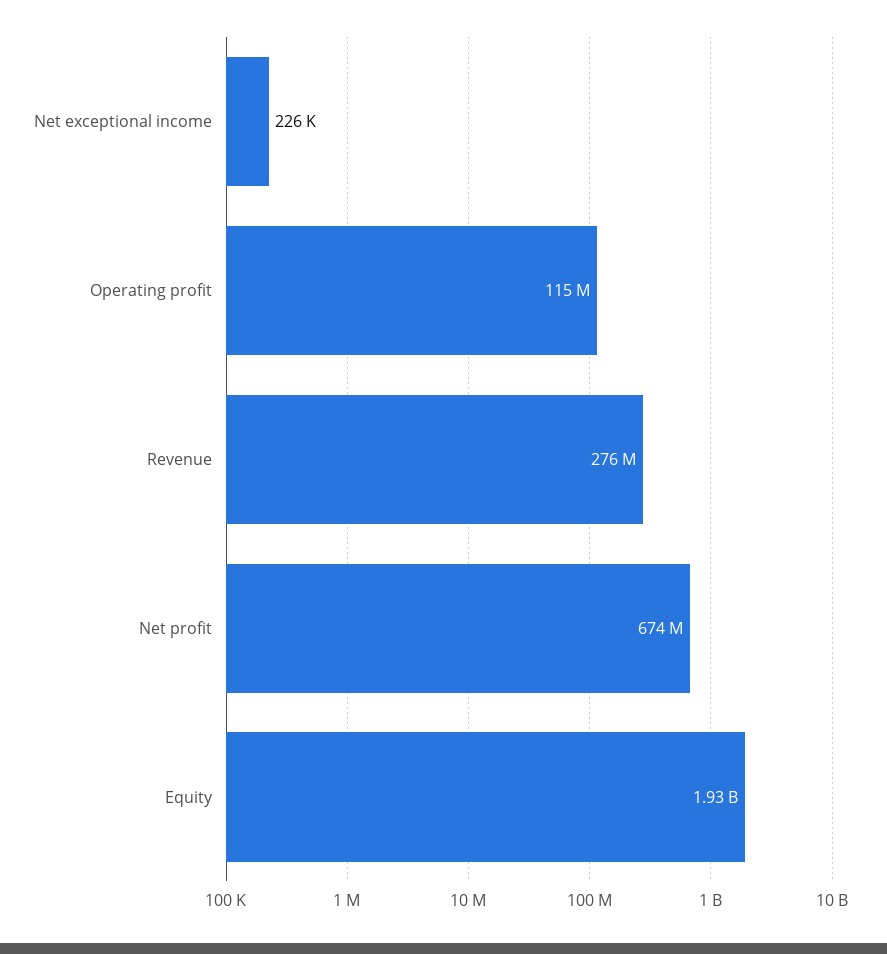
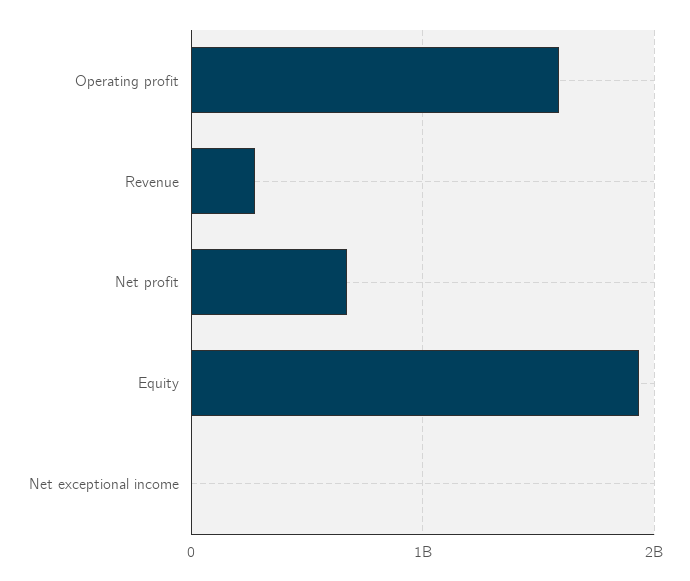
  {
    "Net exceptional income": 226000,
-   "Operating profit": 115000000,
+   "Operating profit": 1600000000,
    "Revenue": 276000000,
    "Net profit": 674000000,
    "Equity": 1930000000
  }

